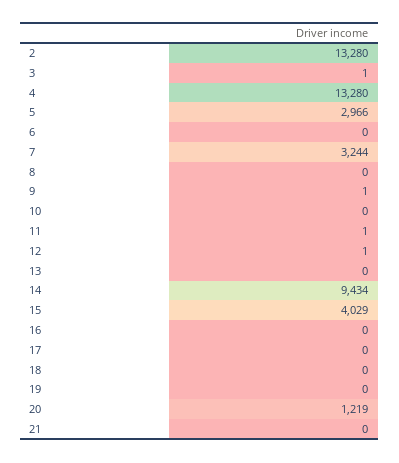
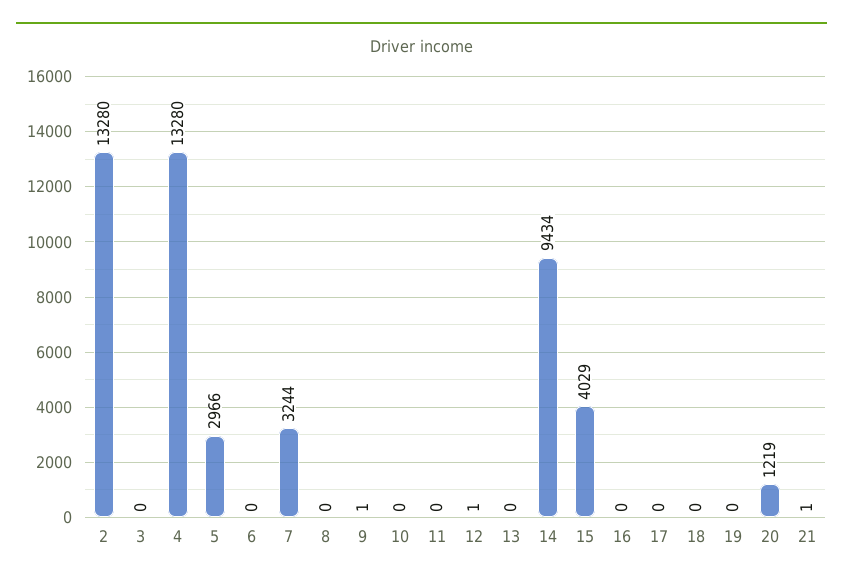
  {
    "2": 13280,
-   "3": 1,
+   "3": 0,
    "4": 13280,
    "5": 2966,
    "6": 0,
    "7": 3244,
    "8": 0,
    "9": 1,
    "10": 0,
-   "11": 1,
+   "11": 0,
    "12": 1,
    "13": 0,
    "14": 9434,
    "15": 4029,
    "16": 0,
    "17": 0,
    "18": 0,
    "19": 0,
    "20": 1219,
-   "21": 0
+   "21": 1
  }

